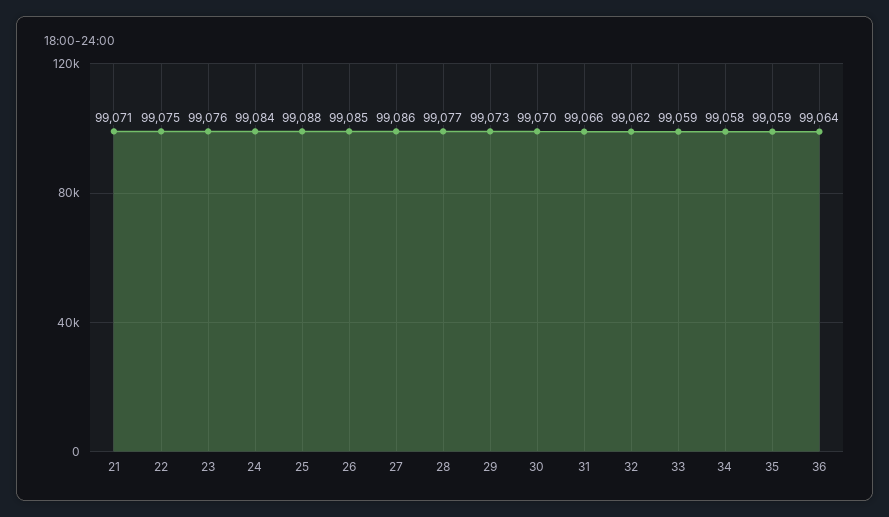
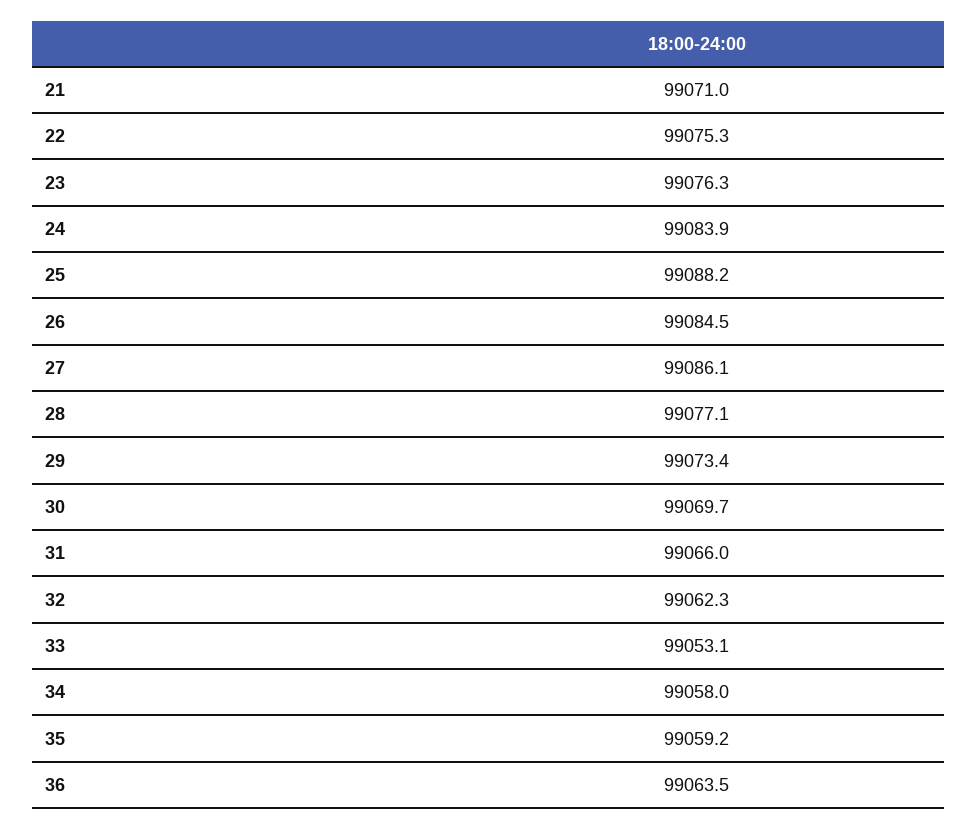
  {
    "21": 99071,
    "22": 99075.3,
    "23": 99076.3,
    "24": 99083.9,
    "25": 99088.2,
    "26": 99084.5,
    "27": 99086.1,
    "28": 99077.1,
    "29": 99073.4,
    "30": 99069.7,
    "31": 99066,
    "32": 99062.3,
-   "33": 99059,
+   "33": 99053.1,
    "34": 99058,
    "35": 99059.2,
    "36": 99063.5
  }

